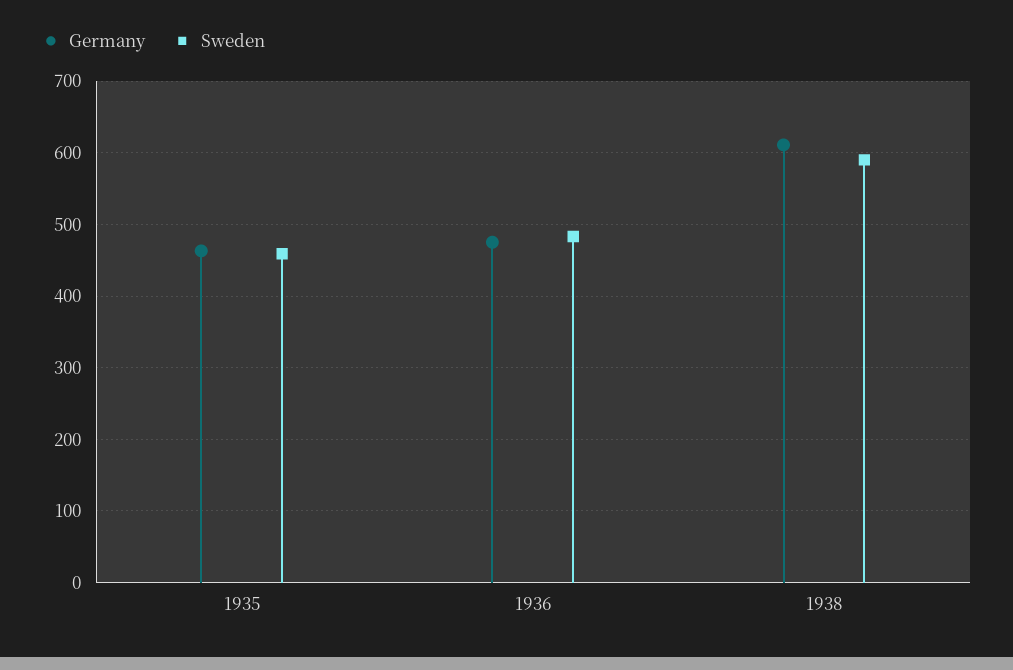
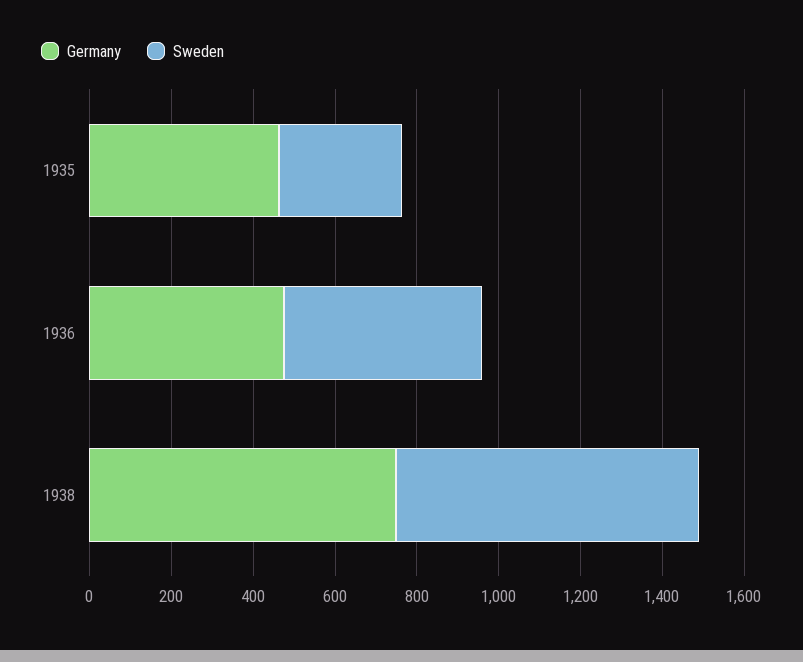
  {
    "Germany": {
      "1935": 460,
      "1936": 480,
-     "1938": 610
+     "1938": 750
    },
    "Sweden": {
-     "1935": 460,
+     "1935": 300,
      "1936": 480,
-     "1938": 590
+     "1938": 750
    }
  }

